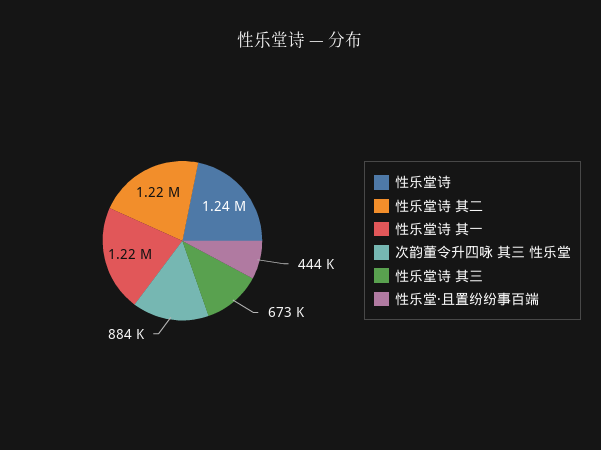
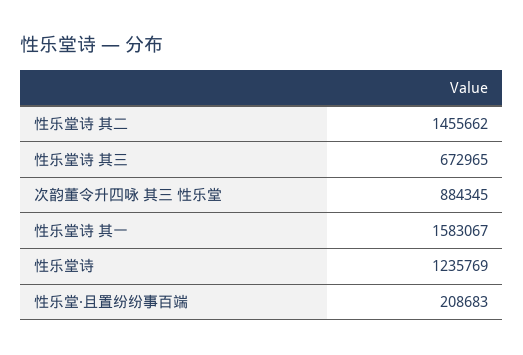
  {
    "性乐堂诗": 1235769,
-   "性乐堂诗 其二": 1220000,
+   "性乐堂诗 其二": 1455662,
-   "性乐堂诗 其一": 1220000,
+   "性乐堂诗 其一": 1583067,
    "次韵董令升四咏 其三 性乐堂": 884345,
    "性乐堂诗 其三": 672965,
-   "性乐堂·且置纷纷事百端": 444000
+   "性乐堂·且置纷纷事百端": 208683
  }

